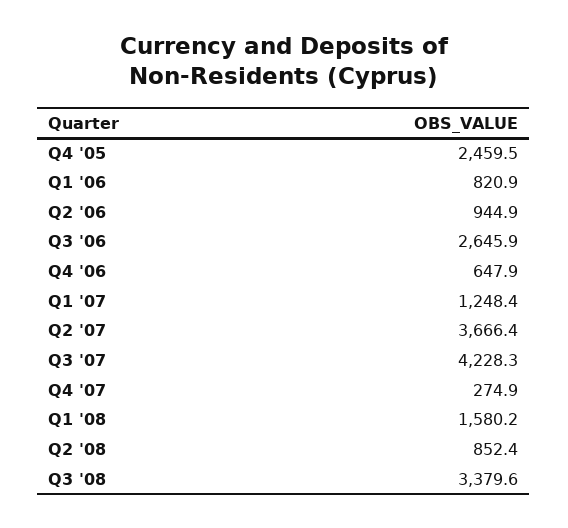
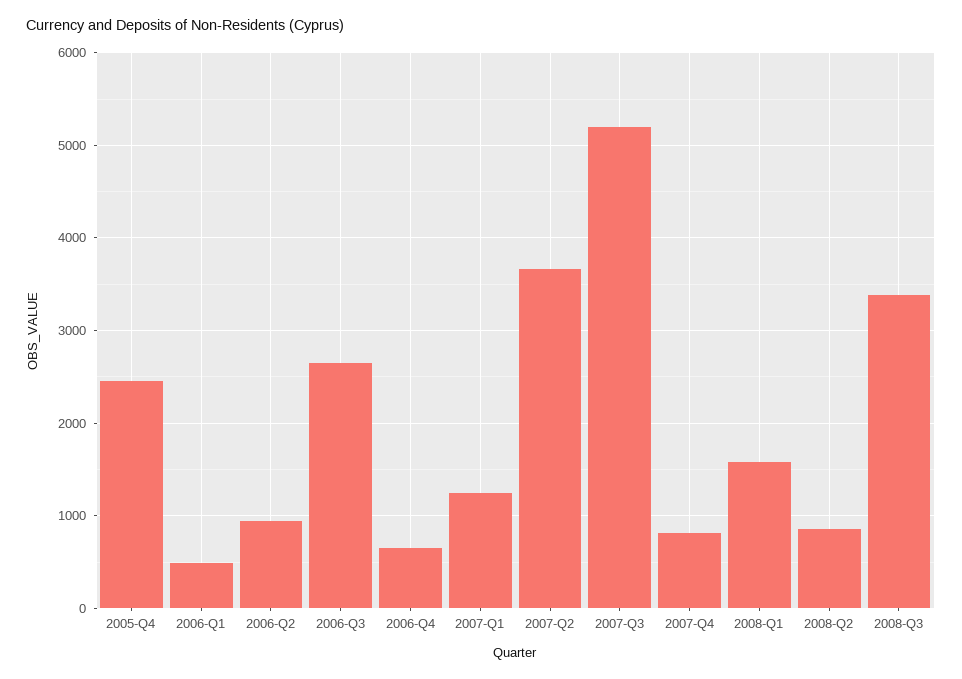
  {
    "Q4 '05": 2459.5,
-   "Q1 '06": 820.9,
+   "Q1 '06": 500,
    "Q2 '06": 944.9,
    "Q3 '06": 2645.9,
    "Q4 '06": 647.9,
    "Q1 '07": 1248.4,
    "Q2 '07": 3666.4,
-   "Q3 '07": 4228.3,
+   "Q3 '07": 5200,
-   "Q4 '07": 274.9,
+   "Q4 '07": 800,
    "Q1 '08": 1580.2,
    "Q2 '08": 852.4,
    "Q3 '08": 3379.6
  }

